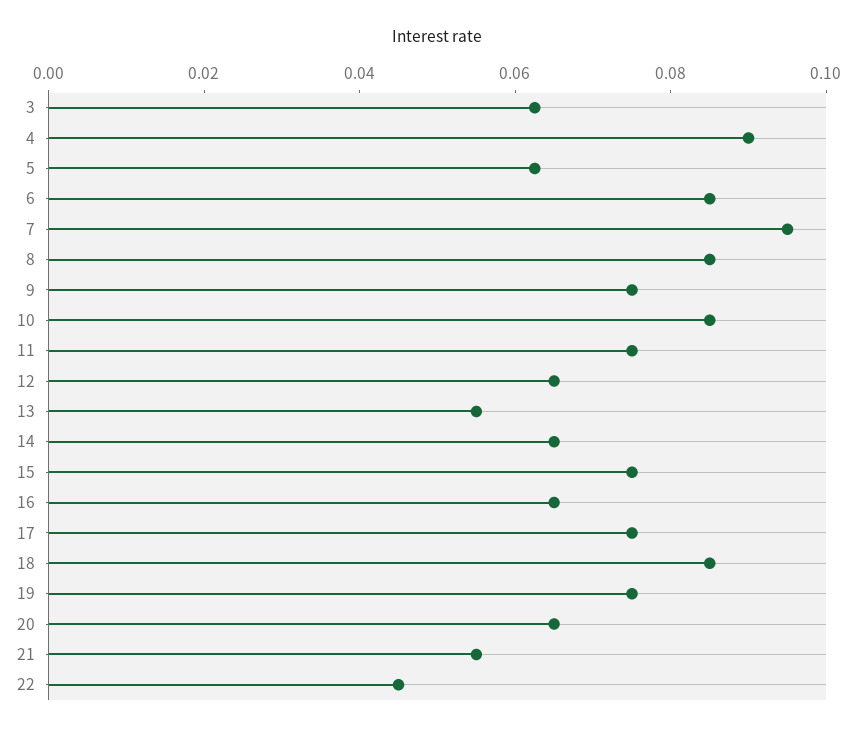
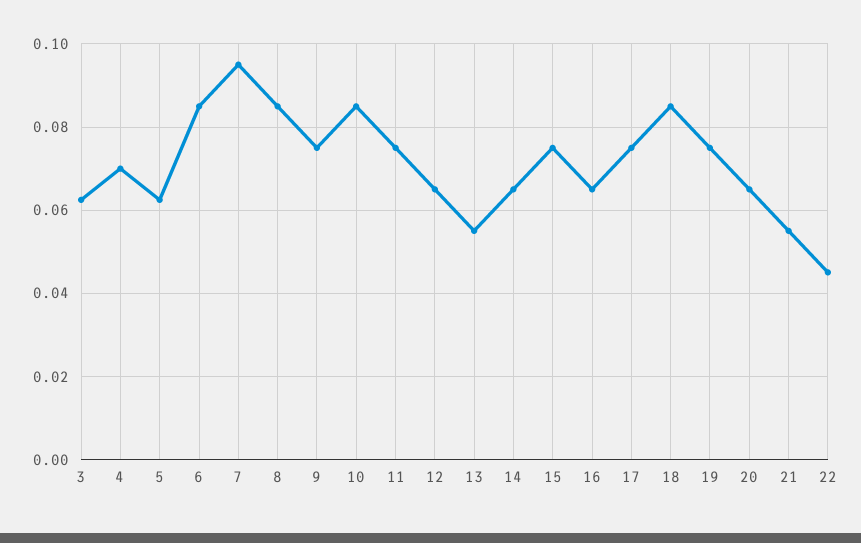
  {
    "3": 0.062,
-   "4": 0.09,
+   "4": 0.07,
    "5": 0.062,
    "6": 0.086,
    "7": 0.096,
    "8": 0.086,
    "9": 0.076,
    "10": 0.086,
    "11": 0.076,
    "12": 0.066,
    "13": 0.056,
    "14": 0.066,
    "15": 0.076,
    "16": 0.066,
    "17": 0.076,
    "18": 0.086,
    "19": 0.076,
    "20": 0.066,
    "21": 0.056,
    "22": 0.046
  }

